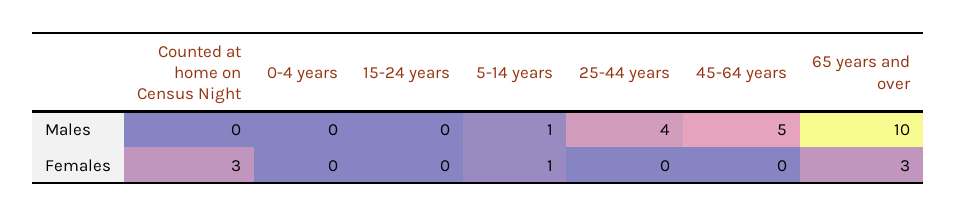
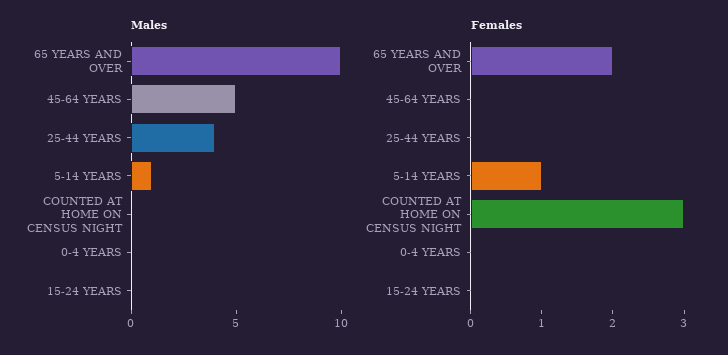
  {
    "Males": {
      "Counted at home on Census Night": 0,
      "0-4 years": 0,
      "15-24 years": 0,
      "5-14 years": 1,
      "25-44 years": 4,
      "45-64 years": 5,
      "65 years and over": 10
    },
    "Females": {
      "Counted at home on Census Night": 3,
      "0-4 years": 0,
      "15-24 years": 0,
      "5-14 years": 1,
      "25-44 years": 0,
      "45-64 years": 0,
-     "65 years and over": 3
+     "65 years and over": 2
    }
  }

